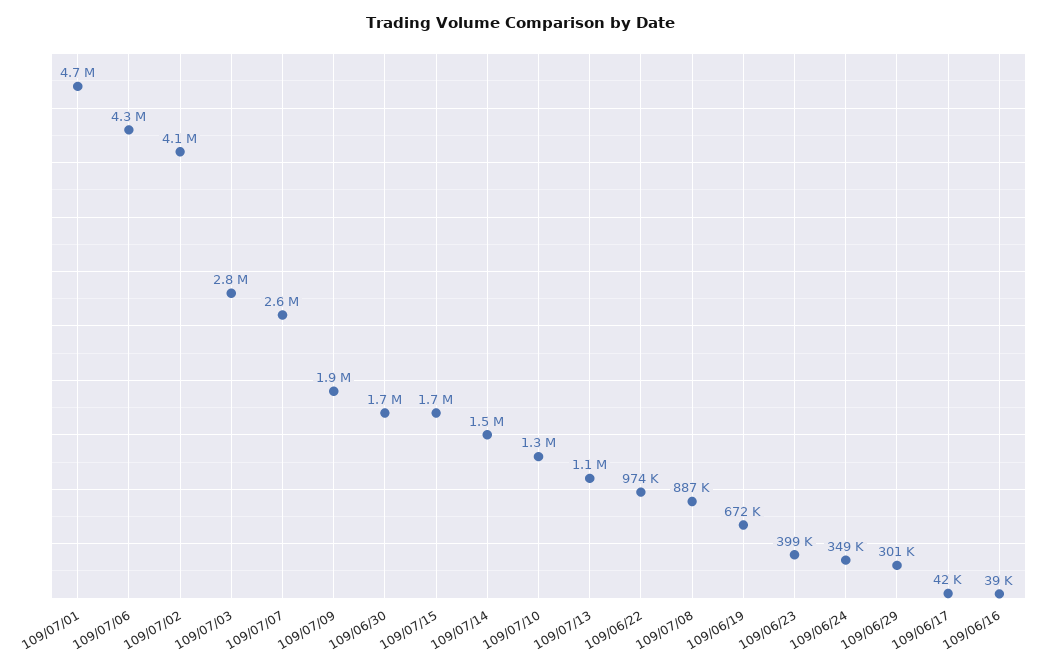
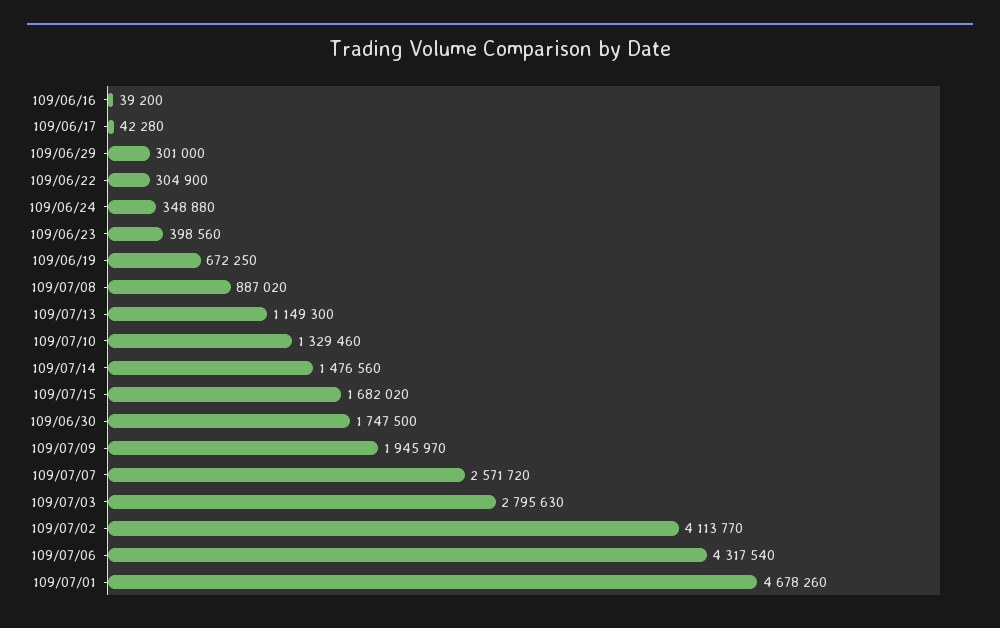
  {
    "109/07/01": 4678260,
    "109/07/06": 4317540,
    "109/07/02": 4113770,
    "109/07/03": 2795630,
    "109/07/07": 2571720,
    "109/07/09": 1945970,
    "109/06/30": 1747500,
    "109/07/15": 1682020,
    "109/07/14": 1476560,
    "109/07/10": 1329460,
    "109/07/13": 1149300,
-   "109/06/22": 974000,
+   "109/06/22": 304900,
    "109/07/08": 887020,
    "109/06/19": 672250,
    "109/06/23": 398560,
    "109/06/24": 348880,
    "109/06/29": 301000,
    "109/06/17": 42280,
    "109/06/16": 39200
  }

